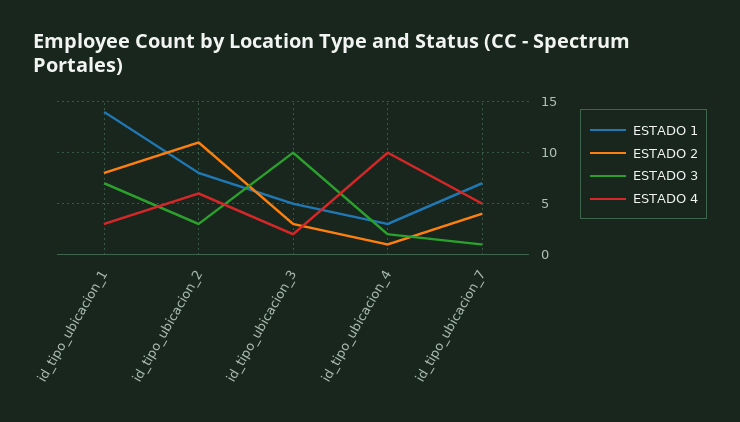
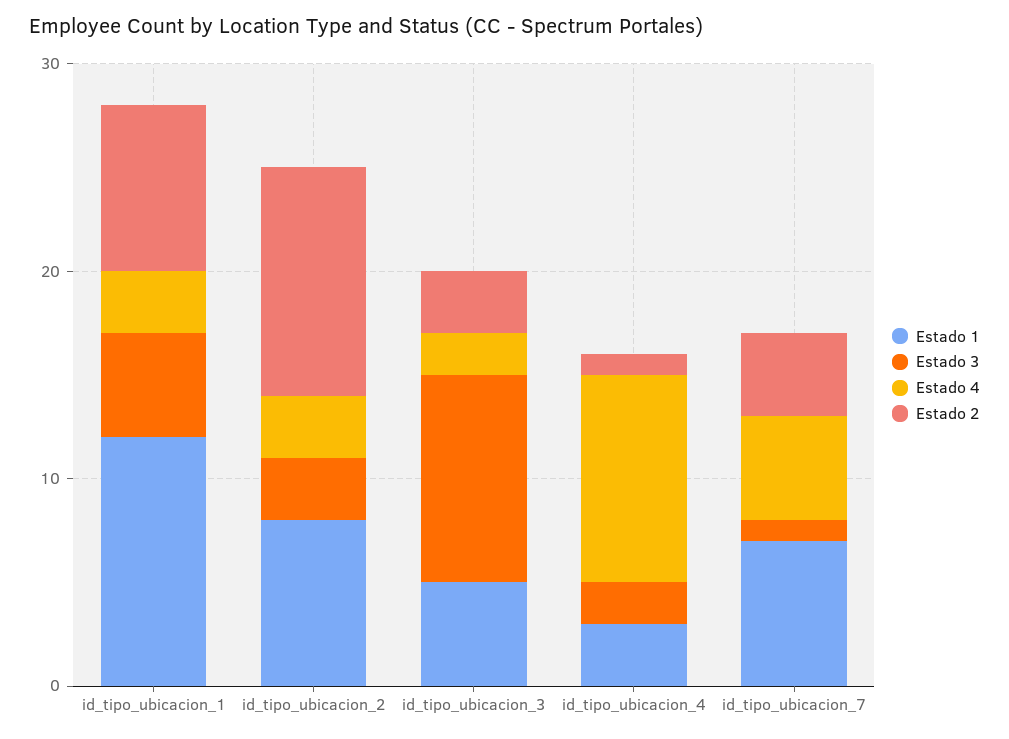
  {
    "ESTADO 1": {
-     "id_tipo_ubicacion_1": 14,
+     "id_tipo_ubicacion_1": 12,
      "id_tipo_ubicacion_2": 8,
      "id_tipo_ubicacion_3": 5,
      "id_tipo_ubicacion_4": 3,
      "id_tipo_ubicacion_7": 7
    },
    "ESTADO 2": {
      "id_tipo_ubicacion_1": 8,
      "id_tipo_ubicacion_2": 11,
      "id_tipo_ubicacion_3": 3,
      "id_tipo_ubicacion_4": 1,
      "id_tipo_ubicacion_7": 4
    },
    "ESTADO 3": {
-     "id_tipo_ubicacion_1": 7,
+     "id_tipo_ubicacion_1": 5,
      "id_tipo_ubicacion_2": 3,
      "id_tipo_ubicacion_3": 10,
      "id_tipo_ubicacion_4": 2,
      "id_tipo_ubicacion_7": 1
    },
    "ESTADO 4": {
      "id_tipo_ubicacion_1": 3,
-     "id_tipo_ubicacion_2": 6,
+     "id_tipo_ubicacion_2": 3,
      "id_tipo_ubicacion_3": 2,
      "id_tipo_ubicacion_4": 10,
      "id_tipo_ubicacion_7": 5
    }
  }

